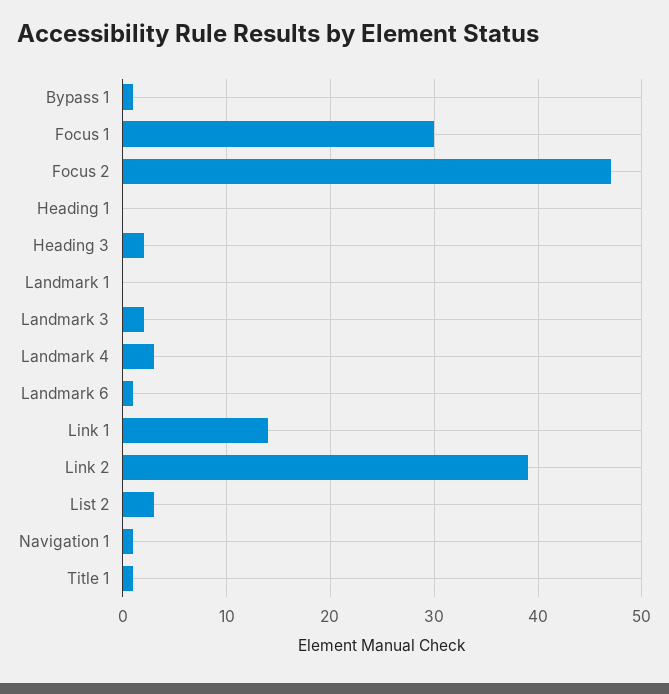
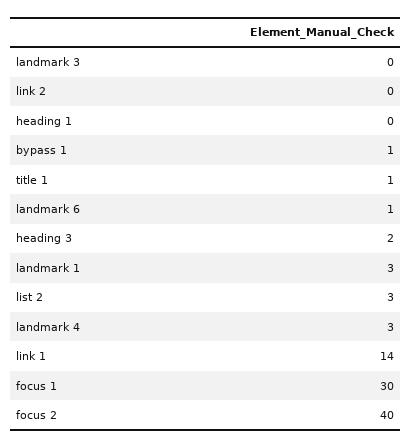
  {
    "Bypass 1": 1,
    "Focus 1": 30,
-   "Focus 2": 47,
+   "Focus 2": 40,
    "Heading 1": 0,
    "Heading 3": 2,
-   "Landmark 1": 0,
+   "Landmark 1": 3,
-   "Landmark 3": 2,
+   "Landmark 3": 0,
    "Landmark 4": 3,
    "Landmark 6": 1,
    "Link 1": 14,
-   "Link 2": 39,
+   "Link 2": 0,
    "List 2": 3,
-   "Navigation 1": 1,
    "Title 1": 1
  }

